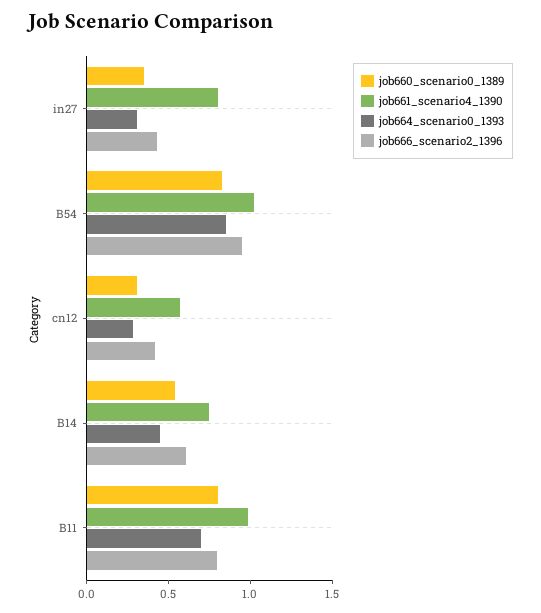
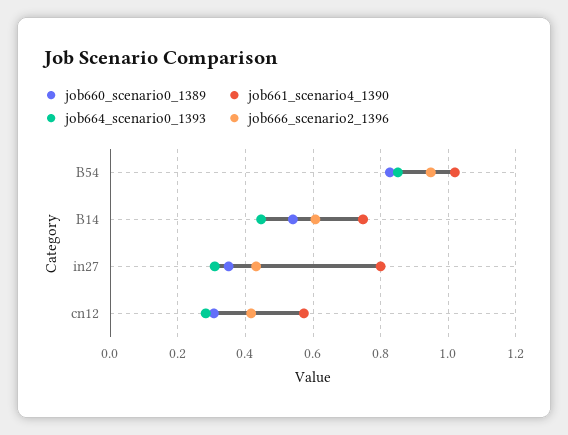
  {
    "job660_scenario0_1389": {
      "in27": 0.36,
      "B54": 0.82,
      "cn12": 0.3,
-     "B14": 0.54,
+     "B14": 0.54
-     "B11": 0.8
    },
    "job661_scenario4_1390": {
      "in27": 0.8,
      "B54": 1.02,
      "cn12": 0.58,
-     "B14": 0.74,
+     "B14": 0.74
-     "B11": 1
    },
    "job664_scenario0_1393": {
      "in27": 0.3,
      "B54": 0.86,
      "cn12": 0.28,
-     "B14": 0.44,
+     "B14": 0.44
-     "B11": 0.7
    },
    "job666_scenario2_1396": {
      "in27": 0.44,
      "B54": 0.94,
      "cn12": 0.42,
-     "B14": 0.6,
+     "B14": 0.6
-     "B11": 0.8
    }
  }

